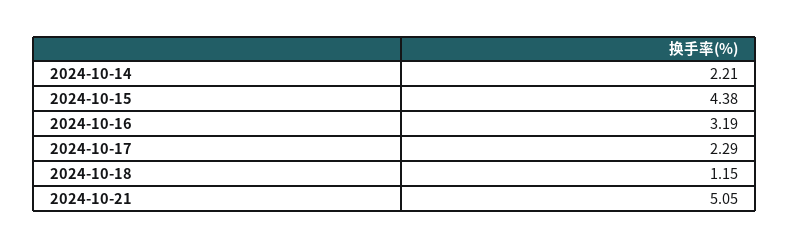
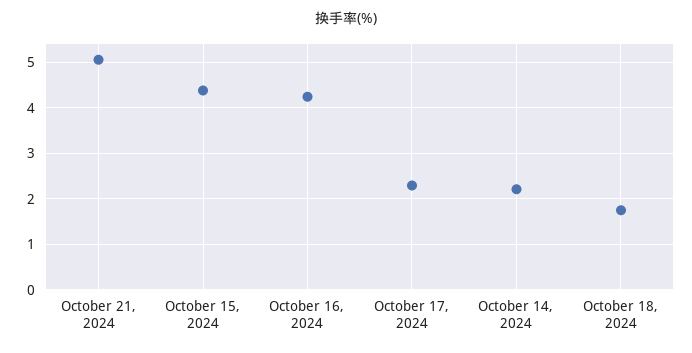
  {
    "2024-10-14": 2.21,
    "2024-10-15": 4.38,
-   "2024-10-16": 3.19,
+   "2024-10-16": 4.2,
    "2024-10-17": 2.29,
-   "2024-10-18": 1.15,
+   "2024-10-18": 1.8,
    "2024-10-21": 5.05
  }

